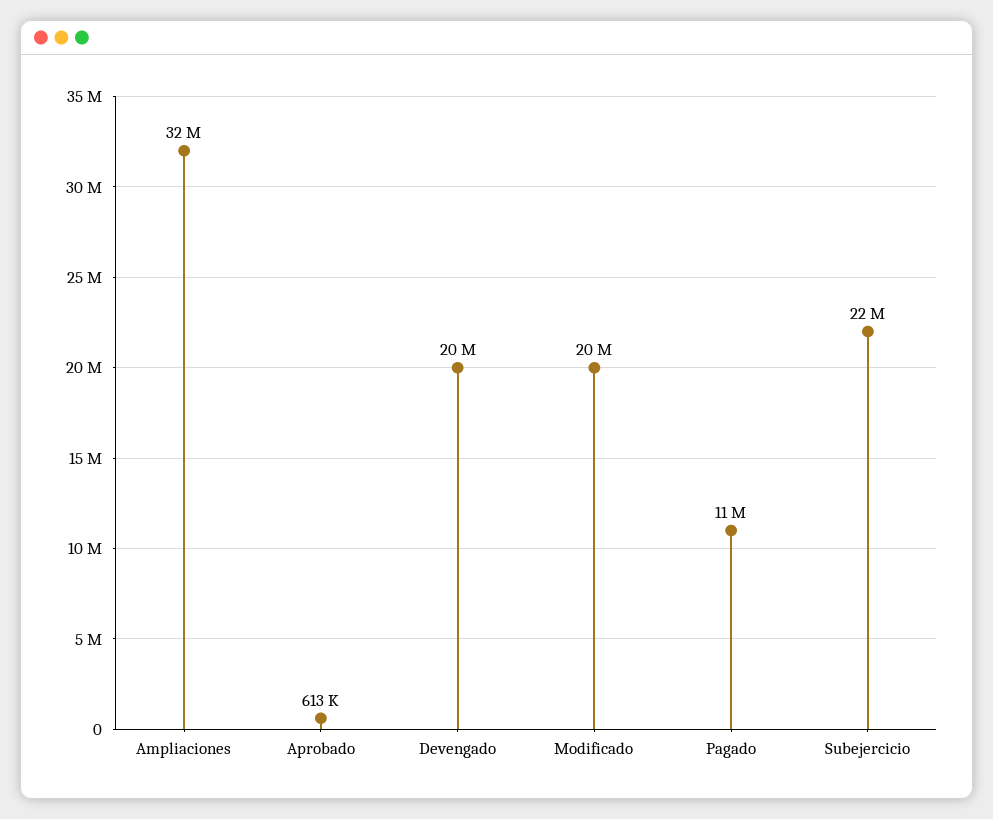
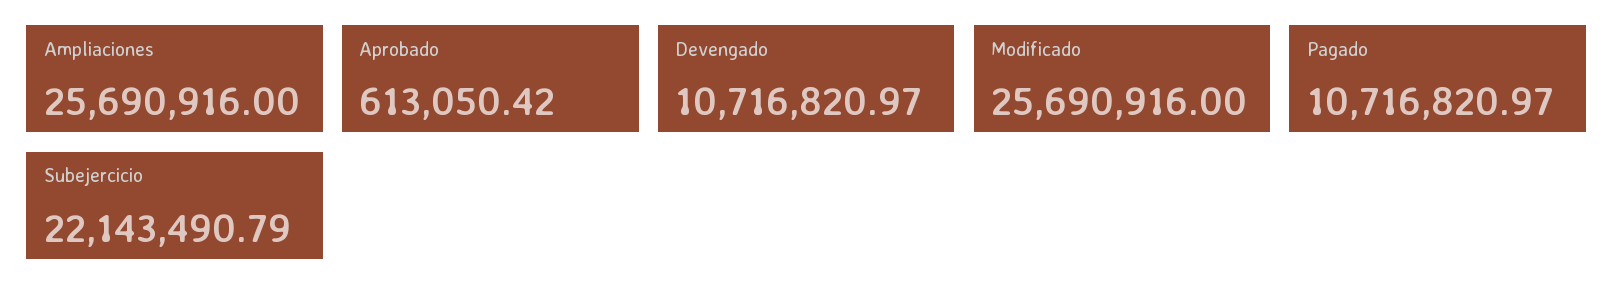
  {
-   "Ampliaciones": 32000000,
+   "Ampliaciones": 25690916,
    "Aprobado": 613050.42,
-   "Devengado": 20000000,
+   "Devengado": 10716820.97,
-   "Modificado": 20000000,
+   "Modificado": 25690916,
    "Pagado": 10716820.97,
    "Subejercicio": 22143490.79
  }

